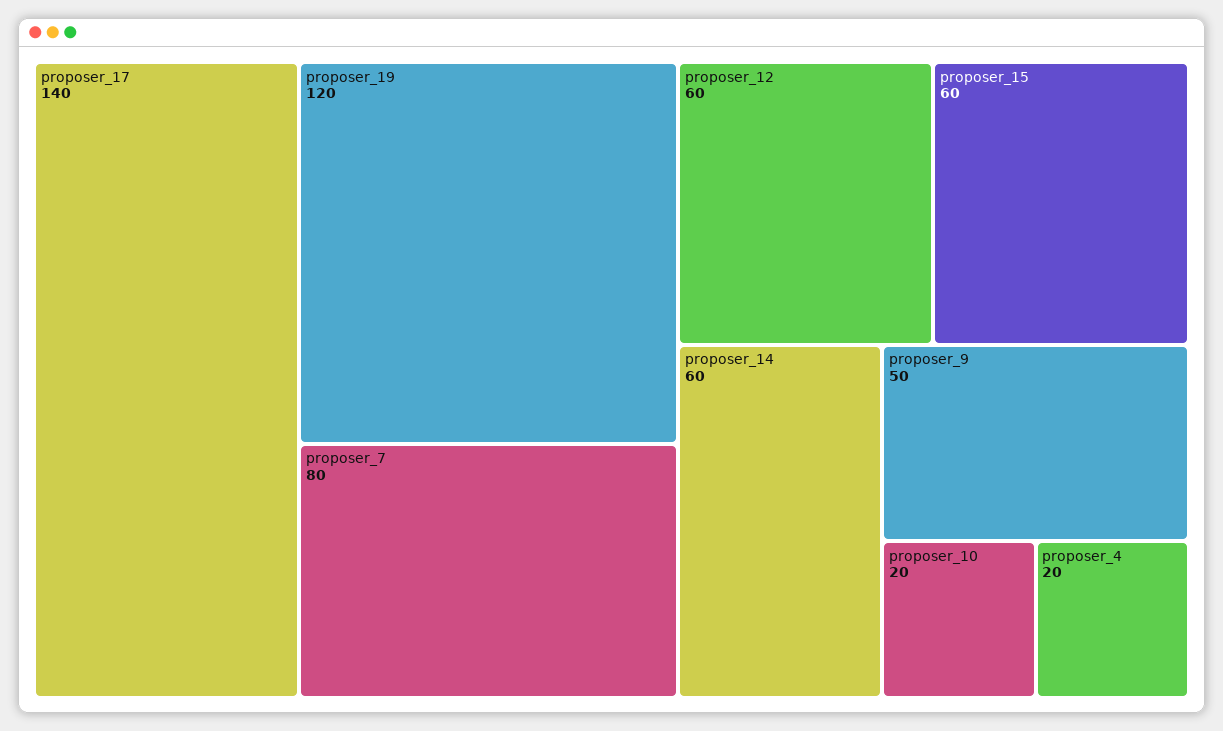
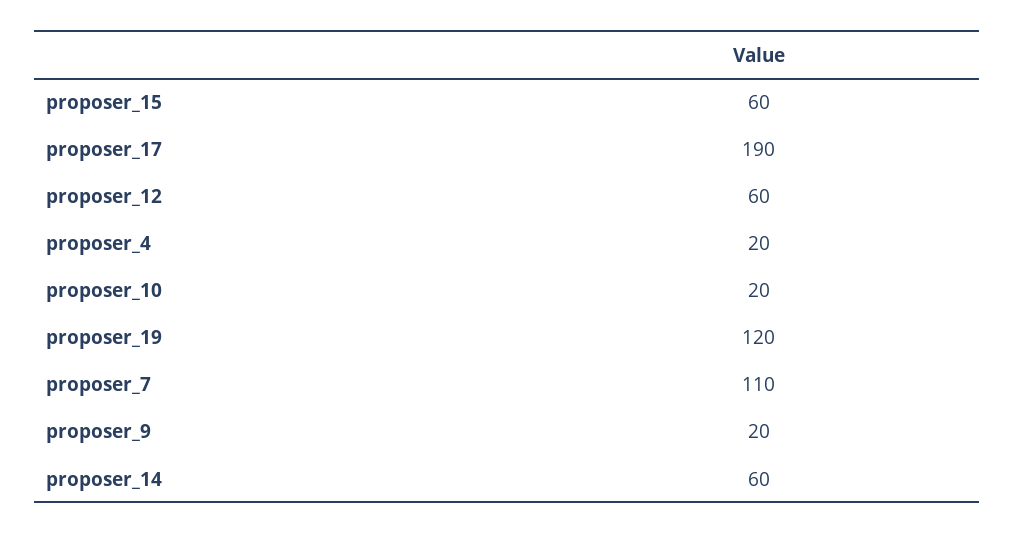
  {
-   "proposer_17": 140,
+   "proposer_17": 190,
    "proposer_19": 120,
-   "proposer_7": 80,
+   "proposer_7": 110,
    "proposer_12": 60,
    "proposer_15": 60,
    "proposer_14": 60,
-   "proposer_9": 50,
+   "proposer_9": 20,
    "proposer_10": 20,
    "proposer_4": 20
  }

